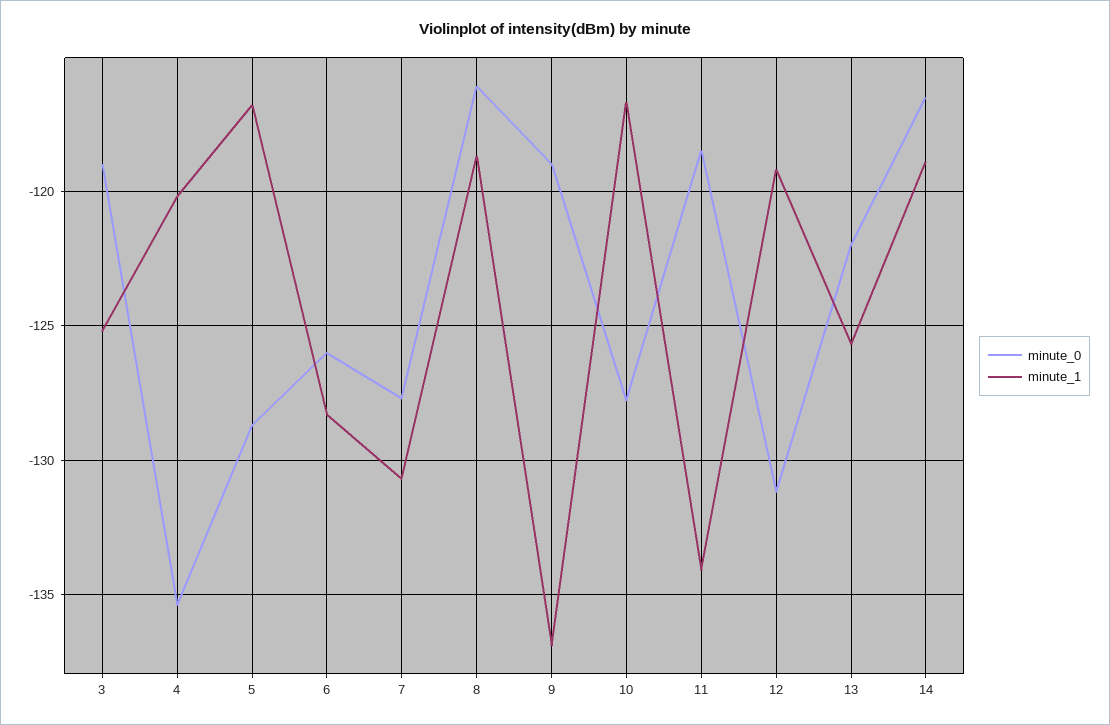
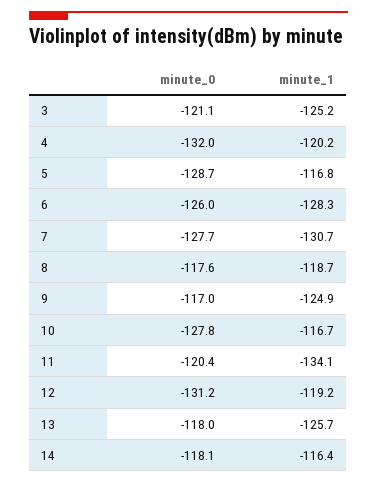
  {
    "minute_0": {
-     "3": -119,
+     "3": -121.1,
-     "4": -135.5,
+     "4": -132,
      "5": -128.7,
      "6": -126,
      "7": -127.7,
-     "8": -116,
+     "8": -117.6,
-     "9": -119,
+     "9": -117,
      "10": -127.8,
-     "11": -118.5,
+     "11": -120.4,
      "12": -131.2,
-     "13": -122,
+     "13": -118,
-     "14": -116.5
+     "14": -118.1
    },
    "minute_1": {
      "3": -125.2,
      "4": -120.2,
      "5": -116.8,
      "6": -128.3,
      "7": -130.7,
      "8": -118.7,
-     "9": -137,
+     "9": -124.9,
      "10": -116.7,
      "11": -134.1,
      "12": -119.2,
      "13": -125.7,
-     "14": -119
+     "14": -116.4
    }
  }

